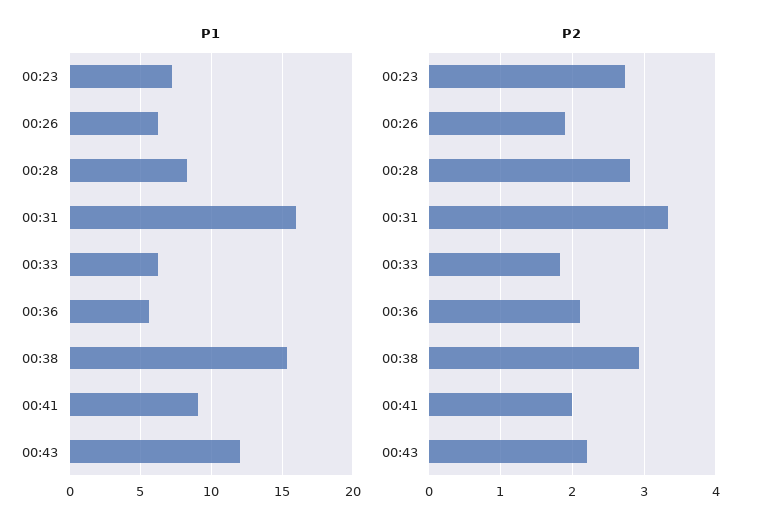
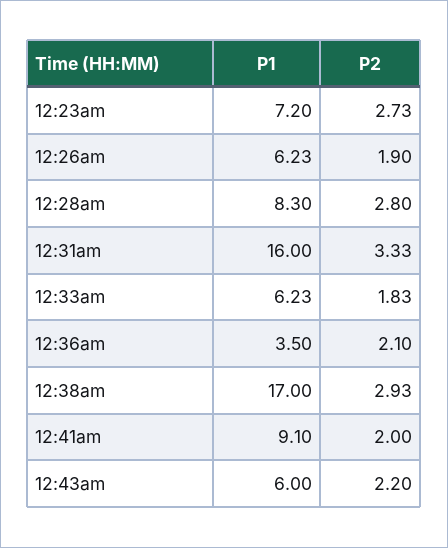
  {
    "P1": {
      "00:23": 7.2,
      "00:26": 6.23,
      "00:28": 8.3,
      "00:31": 16,
      "00:33": 6.23,
-     "00:36": 5.5,
+     "00:36": 3.5,
-     "00:38": 15.5,
+     "00:38": 17,
      "00:41": 9.1,
-     "00:43": 12
+     "00:43": 6
    },
    "P2": {
      "00:23": 2.73,
      "00:26": 1.9,
      "00:28": 2.8,
      "00:31": 3.33,
      "00:33": 1.83,
      "00:36": 2.1,
      "00:38": 2.93,
      "00:41": 2,
      "00:43": 2.2
    }
  }

